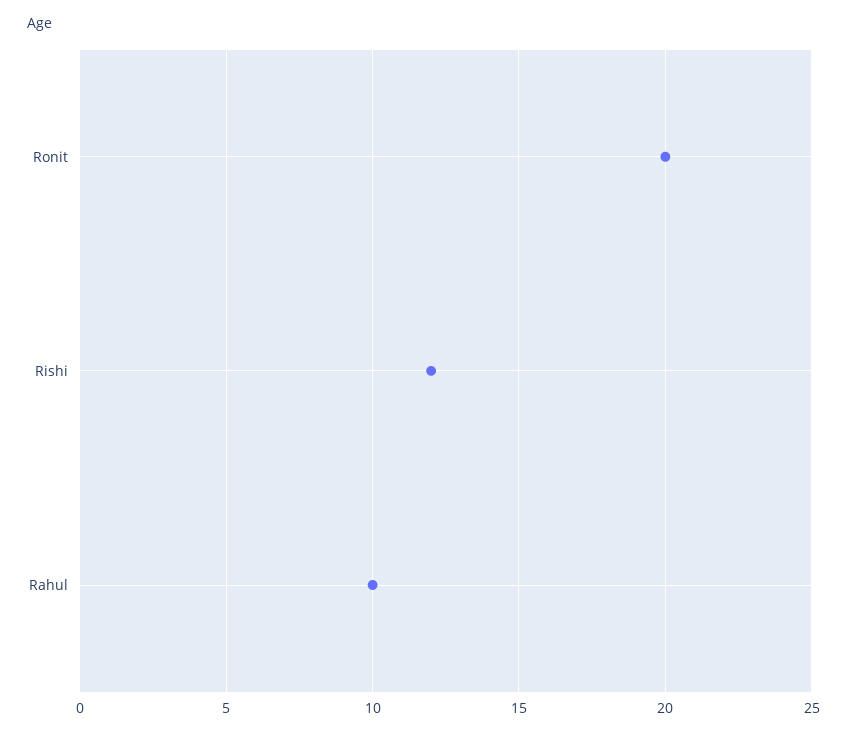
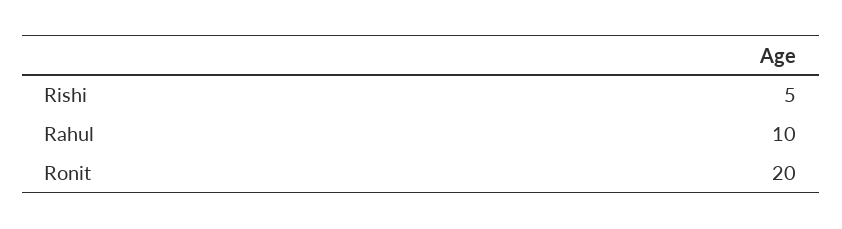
  {
    "Ronit": 20,
-   "Rishi": 12,
+   "Rishi": 5,
    "Rahul": 10
  }

